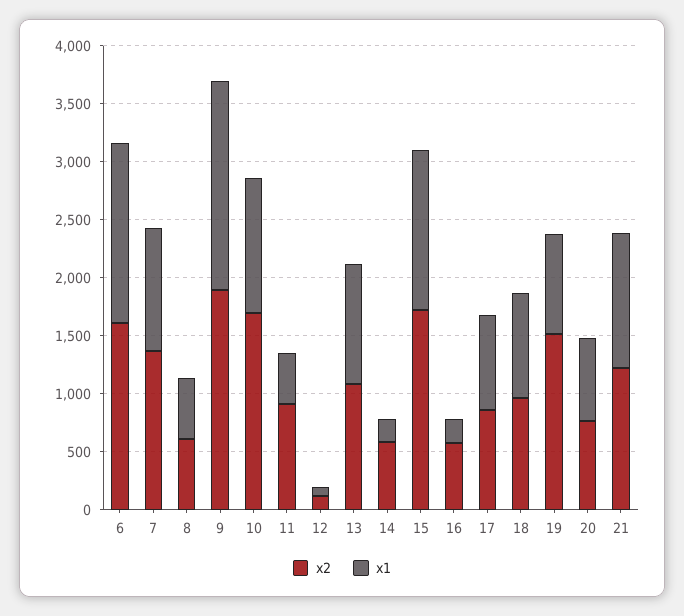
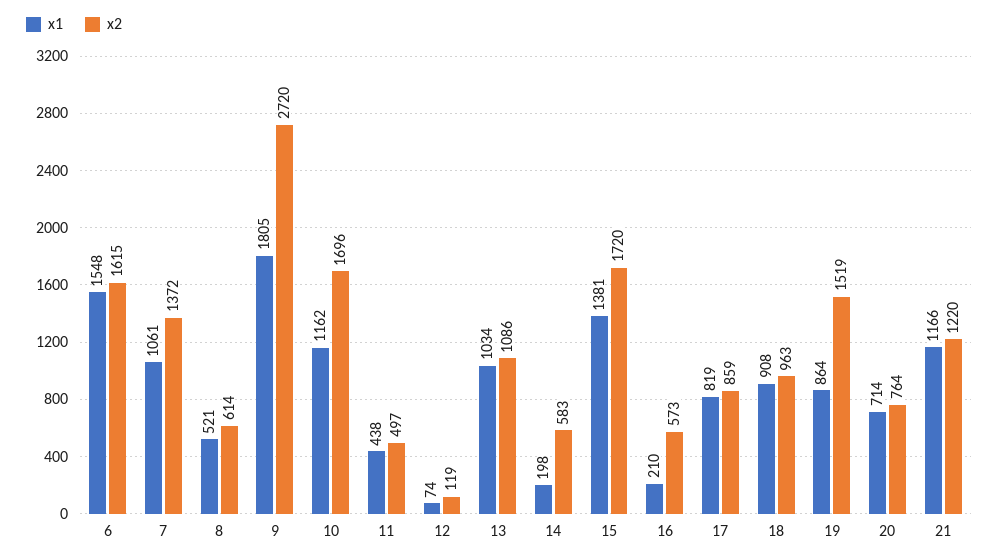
  {
    "x2": {
      "6": 1615,
      "7": 1372,
      "8": 614,
-     "9": 1900,
+     "9": 2720,
      "10": 1696,
-     "11": 900,
+     "11": 497,
      "12": 119,
      "13": 1086,
      "14": 583,
      "15": 1720,
      "16": 573,
      "17": 859,
      "18": 963,
      "19": 1519,
      "20": 764,
      "21": 1220
    },
    "x1": {
      "6": 1548,
      "7": 1061,
      "8": 521,
      "9": 1805,
      "10": 1162,
      "11": 438,
      "12": 74,
      "13": 1034,
      "14": 198,
      "15": 1381,
      "16": 210,
      "17": 819,
      "18": 908,
      "19": 864,
      "20": 714,
      "21": 1166
    }
  }

